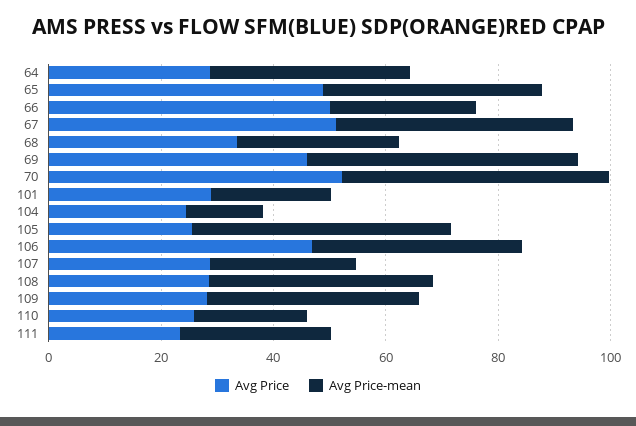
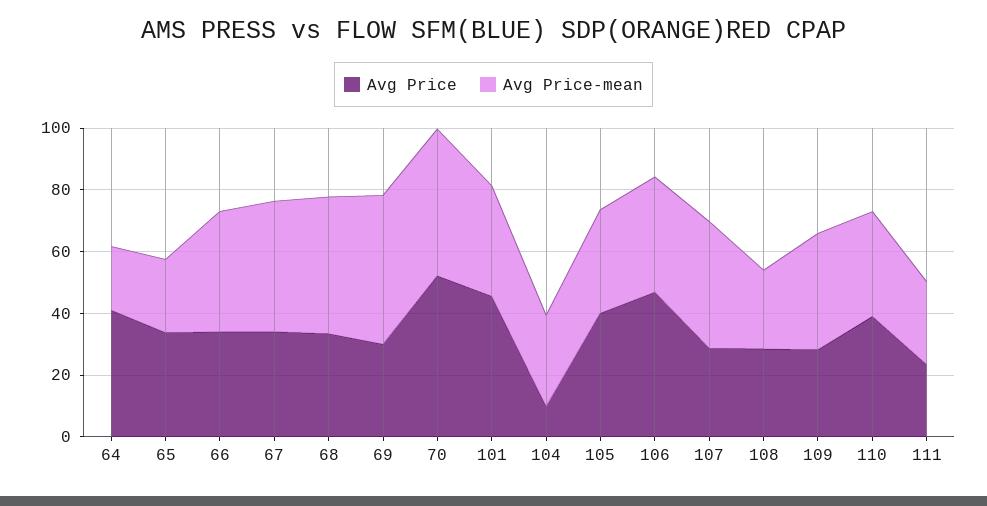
  {
    "Avg Price": {
-     "64": 30,
+     "64": 40,
-     "65": 50,
+     "65": 35,
-     "66": 50,
+     "66": 35,
-     "67": 50,
+     "67": 35,
      "68": 35,
-     "69": 45,
+     "69": 30,
      "70": 50,
-     "101": 30,
+     "101": 45,
-     "104": 25,
+     "104": 10,
-     "105": 25,
+     "105": 40,
      "106": 45,
      "107": 30,
      "108": 30,
      "109": 30,
-     "110": 25,
+     "110": 40,
      "111": 25
    },
    "Avg Price-mean": {
-     "64": 35,
+     "64": 20,
-     "65": 40,
+     "65": 25,
-     "66": 25,
+     "66": 40,
      "67": 40,
-     "68": 30,
+     "68": 45,
      "69": 50,
      "70": 50,
-     "101": 20,
+     "101": 35,
-     "104": 15,
+     "104": 30,
-     "105": 45,
+     "105": 35,
      "106": 35,
-     "107": 25,
+     "107": 40,
-     "108": 40,
+     "108": 25,
      "109": 40,
-     "110": 20,
+     "110": 35,
      "111": 25
    }
  }

